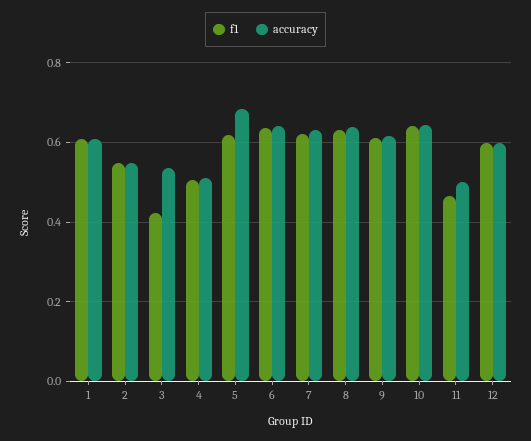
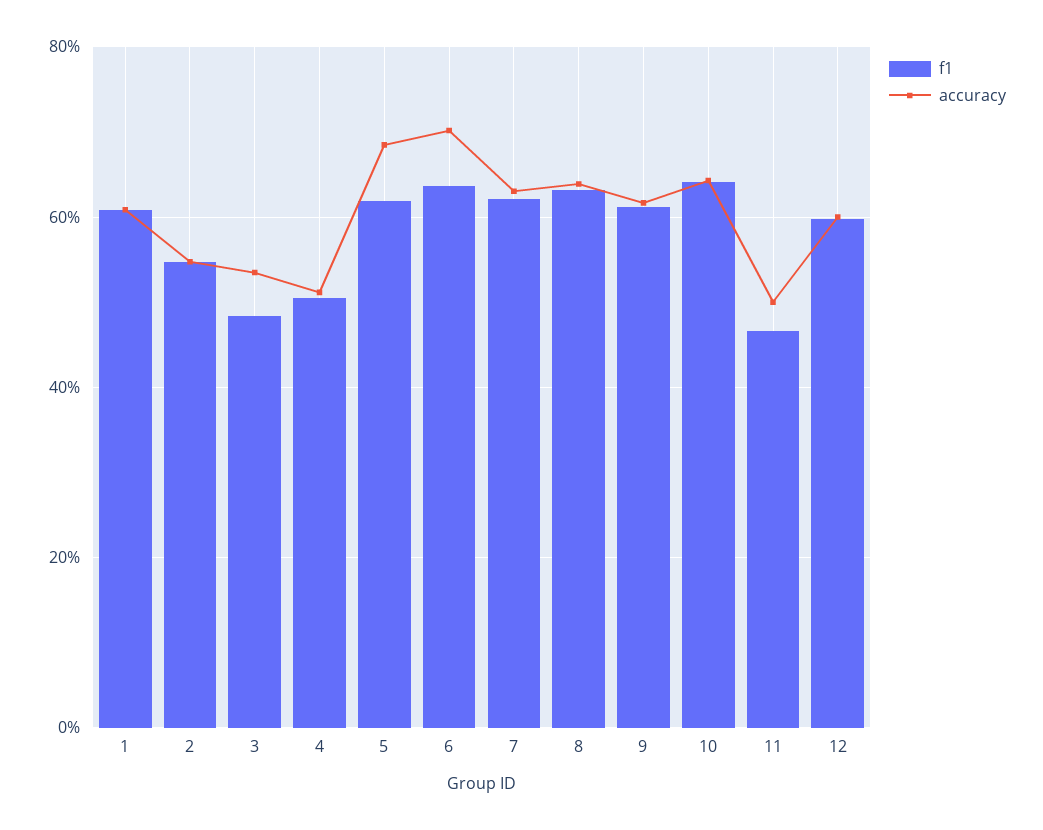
  {
    "f1": {
      "1": 0.6,
      "2": 0.54,
-     "3": 0.42,
+     "3": 0.48,
      "4": 0.5,
      "5": 0.62,
      "6": 0.64,
      "7": 0.62,
      "8": 0.64,
      "9": 0.62,
      "10": 0.64,
      "11": 0.46,
      "12": 0.6
    },
    "accuracy": {
      "1": 0.6,
      "2": 0.54,
      "3": 0.54,
      "4": 0.52,
      "5": 0.68,
-     "6": 0.64,
+     "6": 0.7,
      "7": 0.64,
      "8": 0.64,
      "9": 0.62,
      "10": 0.64,
      "11": 0.5,
      "12": 0.6
    }
  }

